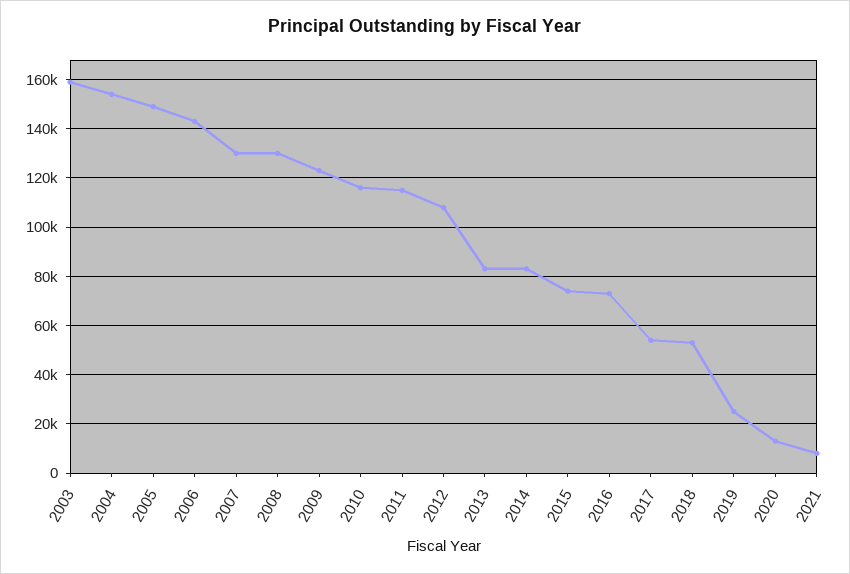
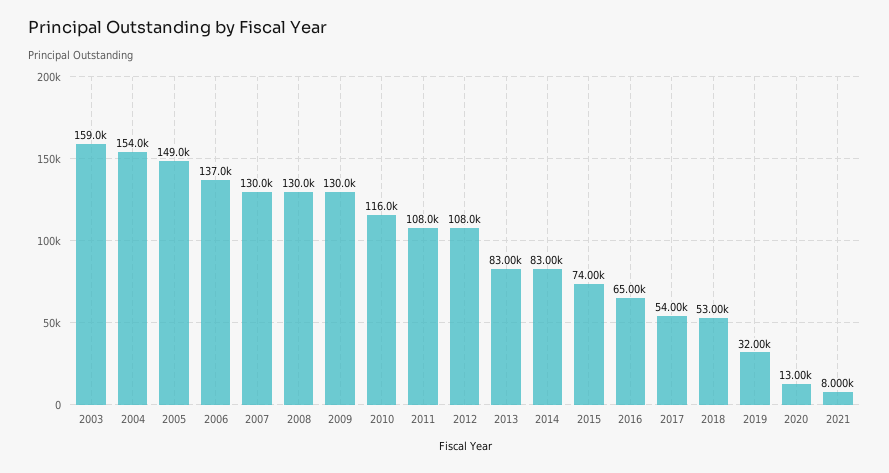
  {
    "2003": 159000,
    "2004": 154000,
    "2005": 149000,
-   "2006": 142500,
+   "2006": 137000,
    "2007": 130000,
    "2008": 130000,
-   "2009": 122500,
+   "2009": 130000,
    "2010": 116000,
-   "2011": 115000,
+   "2011": 108000,
    "2012": 108000,
    "2013": 83000,
    "2014": 83000,
    "2015": 74000,
-   "2016": 72500,
+   "2016": 65000,
    "2017": 54000,
    "2018": 53000,
-   "2019": 25000,
+   "2019": 32000,
    "2020": 13000,
    "2021": 8000
  }

